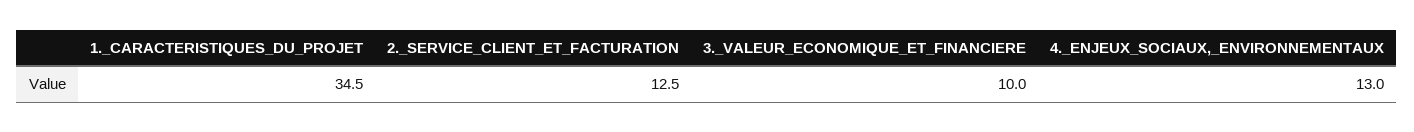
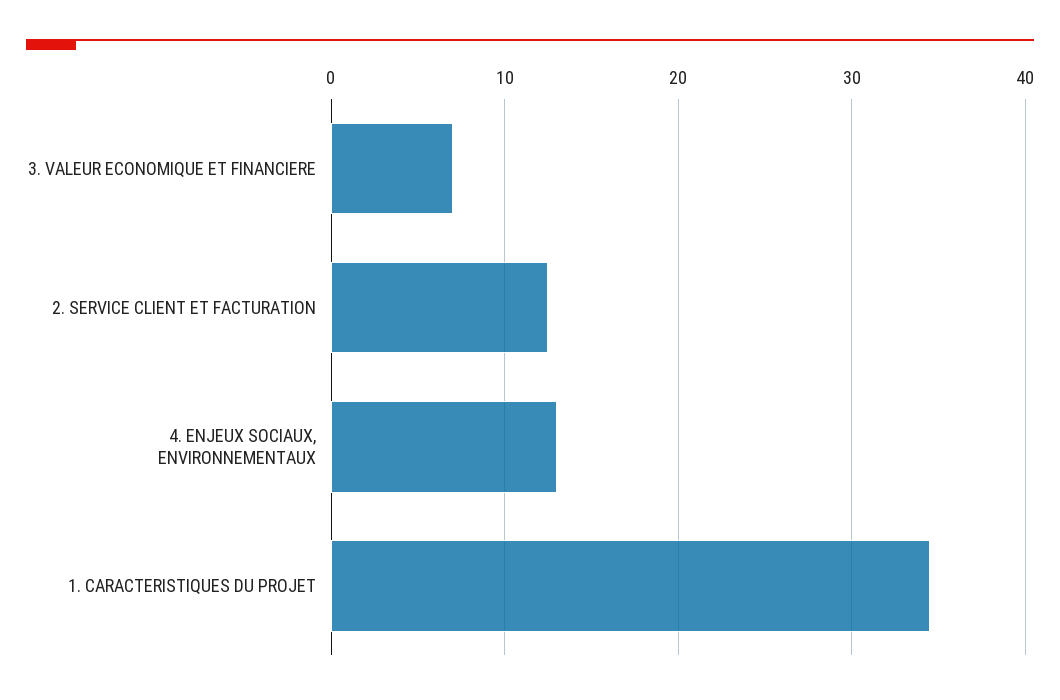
  {
    "1._CARACTERISTIQUES_DU_PROJET": 34.5,
    "2._SERVICE_CLIENT_ET_FACTURATION": 12.5,
-   "3._VALEUR_ECONOMIQUE_ET_FINANCIERE": 10,
+   "3._VALEUR_ECONOMIQUE_ET_FINANCIERE": 7,
    "4._ENJEUX_SOCIAUX,_ENVIRONNEMENTAUX": 13
  }

